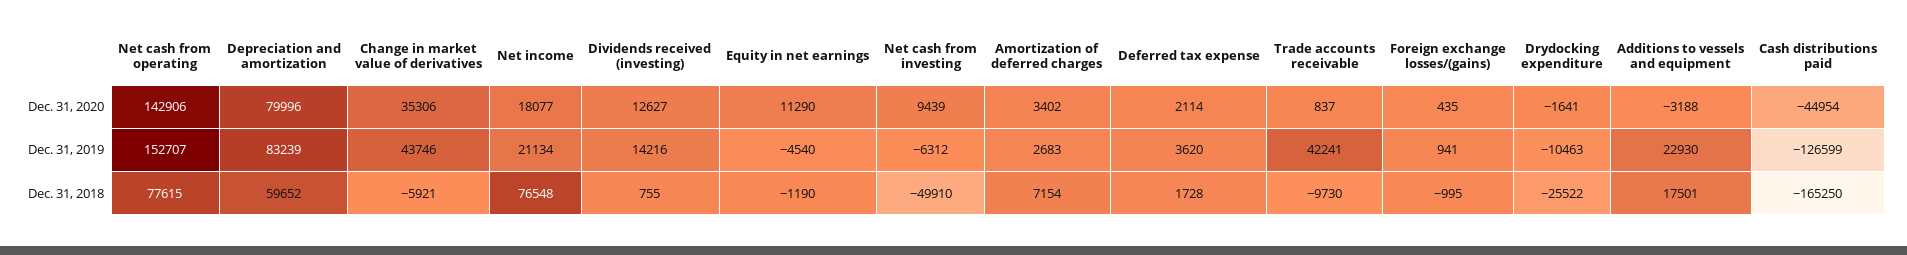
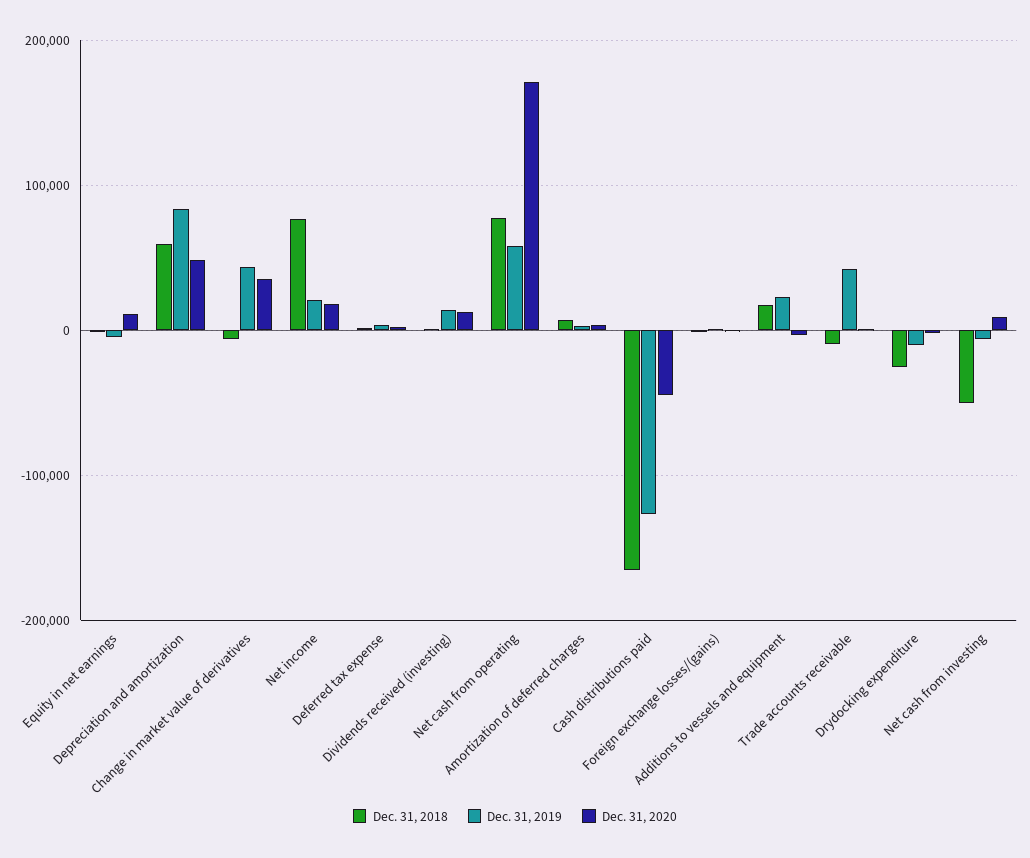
  {
    "Dec. 31, 2020": {
-     "Net cash from operating": 142906,
+     "Net cash from operating": 170000,
-     "Depreciation and amortization": 79996,
+     "Depreciation and amortization": 50000,
      "Change in market value of derivatives": 35306,
      "Net income": 18077,
      "Dividends received (investing)": 12627,
      "Equity in net earnings": 11290,
      "Net cash from investing": 9439,
      "Amortization of deferred charges": 3402,
      "Deferred tax expense": 2114,
      "Trade accounts receivable": 837,
      "Foreign exchange losses/(gains)": 435,
      "Drydocking expenditure": -1641,
      "Additions to vessels and equipment": -3188,
      "Cash distributions paid": -44954
    },
    "Dec. 31, 2019": {
-     "Net cash from operating": 152707,
+     "Net cash from operating": 60000,
      "Depreciation and amortization": 83239,
      "Change in market value of derivatives": 43746,
      "Net income": 21134,
      "Dividends received (investing)": 14216,
      "Equity in net earnings": -4540,
      "Net cash from investing": -6312,
      "Amortization of deferred charges": 2683,
      "Deferred tax expense": 3620,
      "Trade accounts receivable": 42241,
      "Foreign exchange losses/(gains)": 941,
      "Drydocking expenditure": -10463,
      "Additions to vessels and equipment": 22930,
      "Cash distributions paid": -126599
    },
    "Dec. 31, 2018": {
      "Net cash from operating": 77615,
      "Depreciation and amortization": 59652,
      "Change in market value of derivatives": -5921,
      "Net income": 76548,
      "Dividends received (investing)": 755,
      "Equity in net earnings": -1190,
      "Net cash from investing": -49910,
      "Amortization of deferred charges": 7154,
      "Deferred tax expense": 1728,
      "Trade accounts receivable": -9730,
      "Foreign exchange losses/(gains)": -995,
      "Drydocking expenditure": -25522,
      "Additions to vessels and equipment": 17501,
      "Cash distributions paid": -165250
    }
  }

